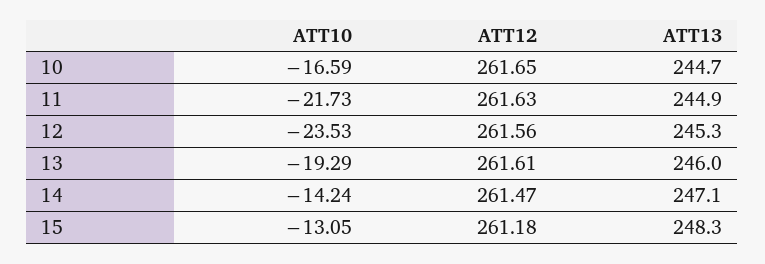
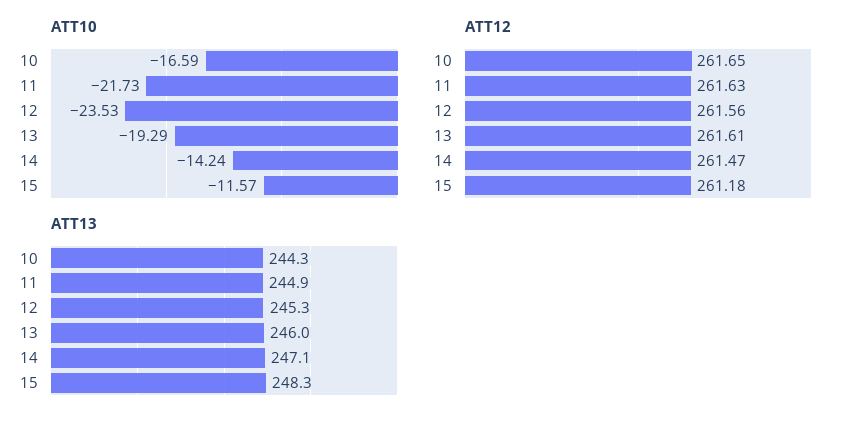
  {
    "ATT10": {
      "10": -16.59,
      "11": -21.73,
      "12": -23.53,
      "13": -19.29,
      "14": -14.24,
-     "15": -13.05
+     "15": -11.57
    },
    "ATT12": {
      "10": 261.65,
      "11": 261.63,
      "12": 261.56,
      "13": 261.61,
      "14": 261.47,
      "15": 261.18
    },
    "ATT13": {
-     "10": 244.7,
+     "10": 244.3,
      "11": 244.9,
      "12": 245.3,
      "13": 246,
      "14": 247.1,
      "15": 248.3
    }
  }

